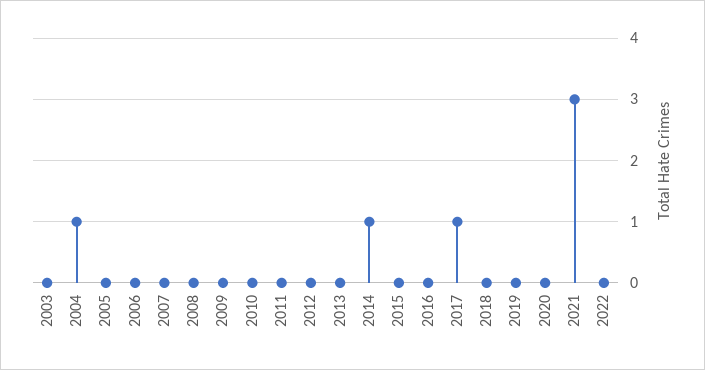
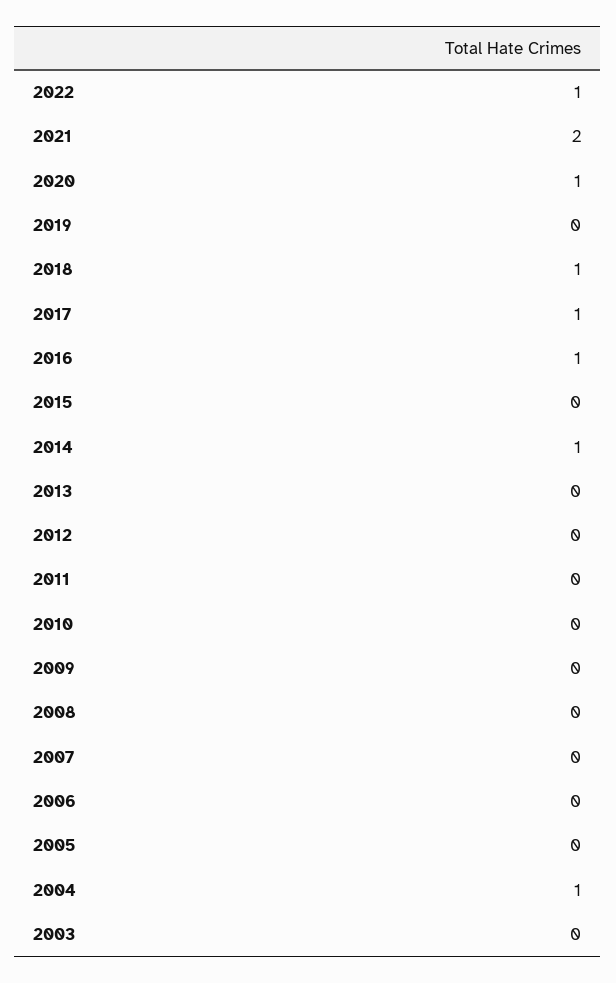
  {
    "2003": 0,
    "2004": 1,
    "2005": 0,
    "2006": 0,
    "2007": 0,
    "2008": 0,
    "2009": 0,
    "2010": 0,
    "2011": 0,
    "2012": 0,
    "2013": 0,
    "2014": 1,
    "2015": 0,
-   "2016": 0,
+   "2016": 1,
    "2017": 1,
-   "2018": 0,
+   "2018": 1,
    "2019": 0,
-   "2020": 0,
+   "2020": 1,
-   "2021": 3,
+   "2021": 2,
-   "2022": 0
+   "2022": 1
  }

